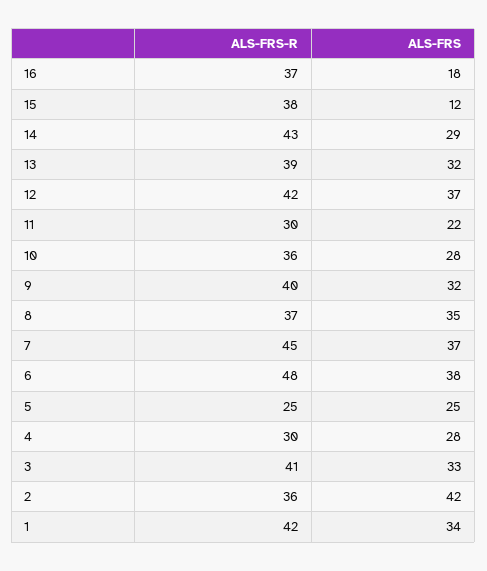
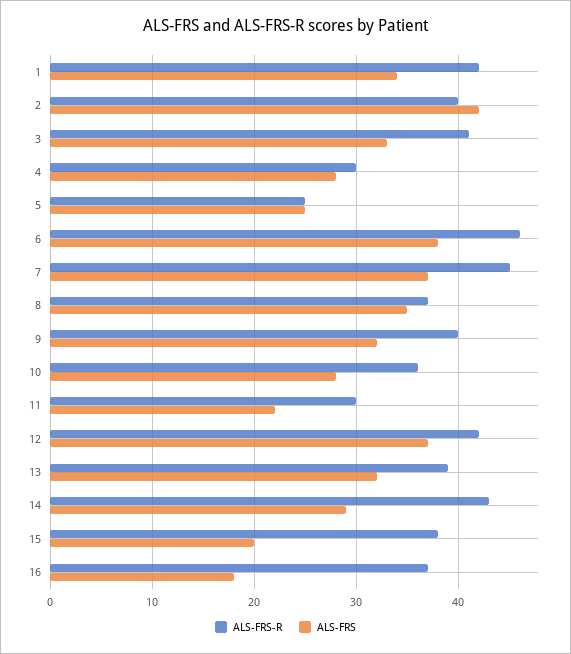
  {
    "ALS-FRS-R": {
      "16": 37,
      "15": 38,
      "14": 43,
      "13": 39,
      "12": 42,
      "11": 30,
      "10": 36,
      "9": 40,
      "8": 37,
      "7": 45,
-     "6": 48,
+     "6": 46,
      "5": 25,
      "4": 30,
      "3": 41,
-     "2": 36,
+     "2": 40,
      "1": 42
    },
    "ALS-FRS": {
      "16": 18,
-     "15": 12,
+     "15": 20,
      "14": 29,
      "13": 32,
      "12": 37,
      "11": 22,
      "10": 28,
      "9": 32,
      "8": 35,
      "7": 37,
      "6": 38,
      "5": 25,
      "4": 28,
      "3": 33,
      "2": 42,
      "1": 34
    }
  }

